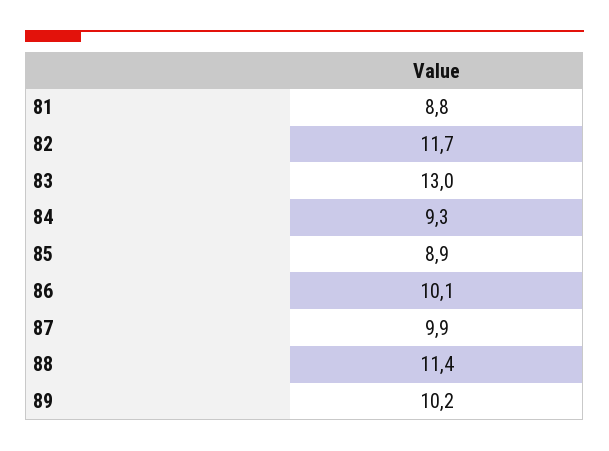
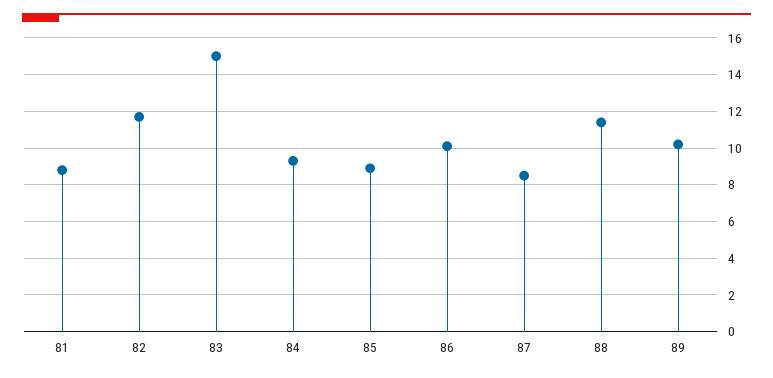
  {
    "81": 8.8,
    "82": 11.7,
-   "83": 13,
+   "83": 15,
    "84": 9.3,
    "85": 8.9,
    "86": 10.1,
-   "87": 9.9,
+   "87": 8.5,
    "88": 11.4,
    "89": 10.2
  }

